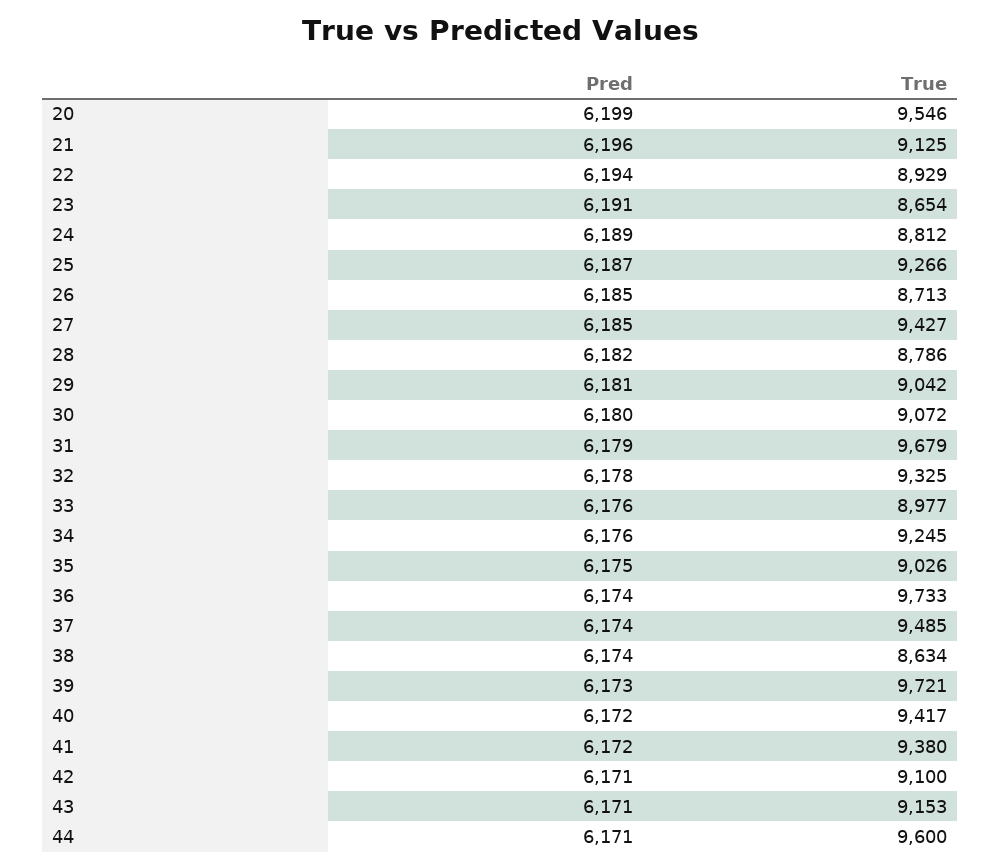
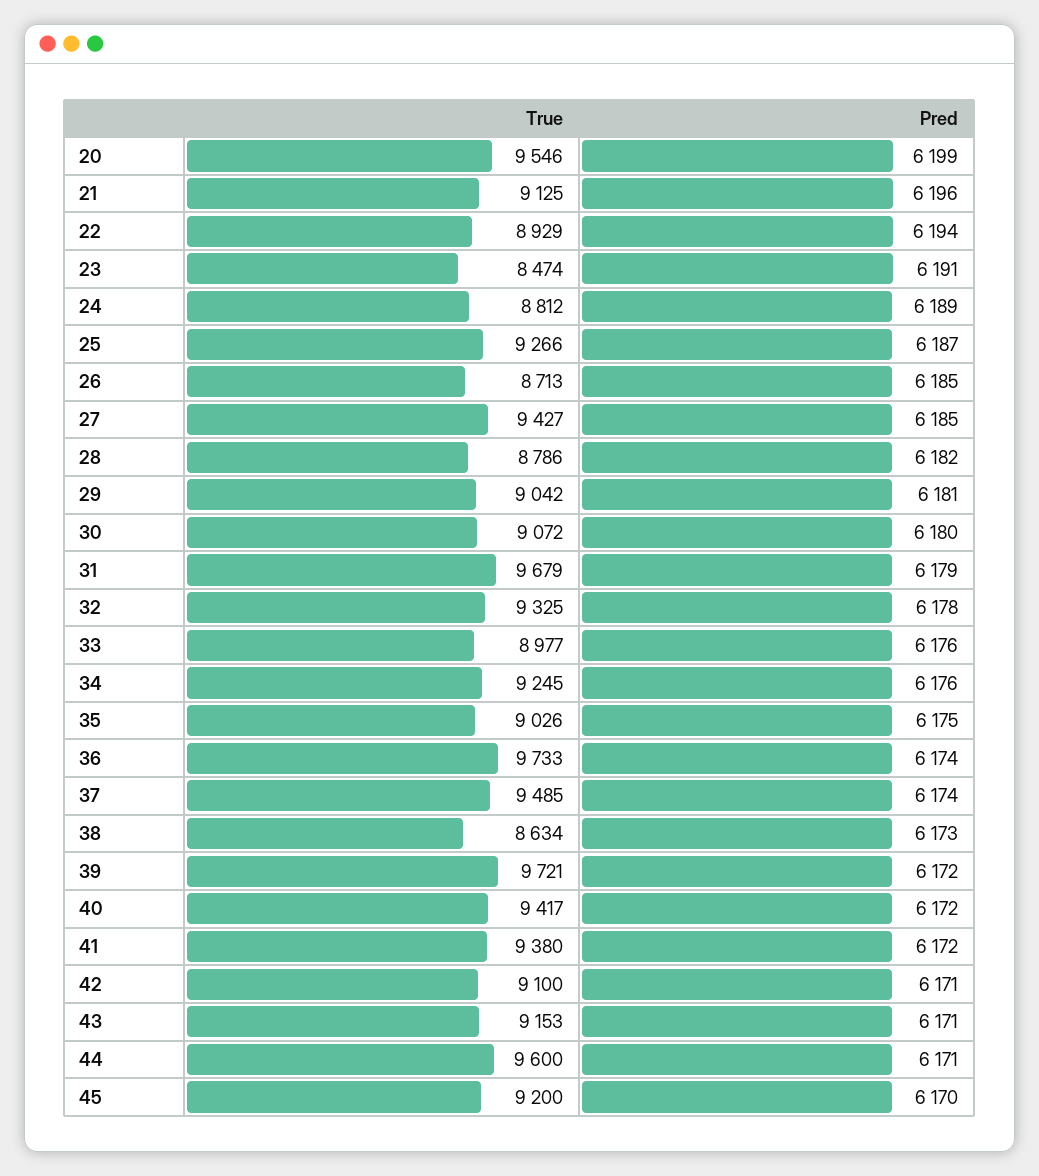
  {
    "Pred": {
      "20": 6199,
      "21": 6196,
      "22": 6194,
      "23": 6191,
      "24": 6189,
      "25": 6187,
      "26": 6185,
      "27": 6185,
      "28": 6182,
      "29": 6181,
      "30": 6180,
      "31": 6179,
      "32": 6178,
      "33": 6176,
      "34": 6176,
      "35": 6175,
      "36": 6174,
      "37": 6174,
-     "38": 6174,
+     "38": 6173,
-     "39": 6173,
+     "39": 6172,
      "40": 6172,
      "41": 6172,
      "42": 6171,
      "43": 6171,
-     "44": 6171
+     "44": 6171,
+     "45": 6170
    },
    "True": {
      "20": 9546,
      "21": 9125,
      "22": 8929,
-     "23": 8654,
+     "23": 8474,
      "24": 8812,
      "25": 9266,
      "26": 8713,
      "27": 9427,
      "28": 8786,
      "29": 9042,
      "30": 9072,
      "31": 9679,
      "32": 9325,
      "33": 8977,
      "34": 9245,
      "35": 9026,
      "36": 9733,
      "37": 9485,
      "38": 8634,
      "39": 9721,
      "40": 9417,
      "41": 9380,
      "42": 9100,
      "43": 9153,
-     "44": 9600
+     "44": 9600,
+     "45": 9200
    }
  }

